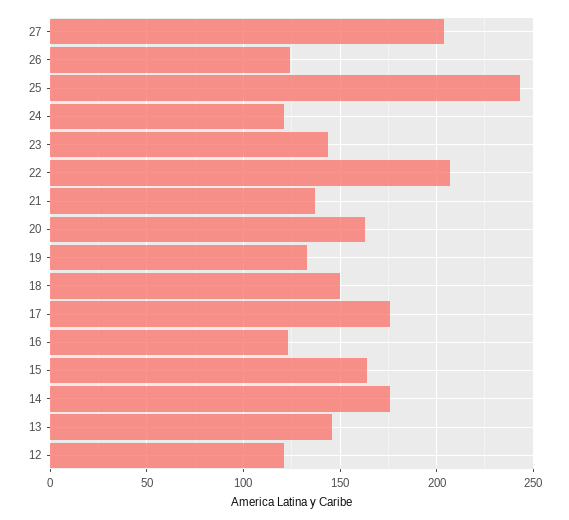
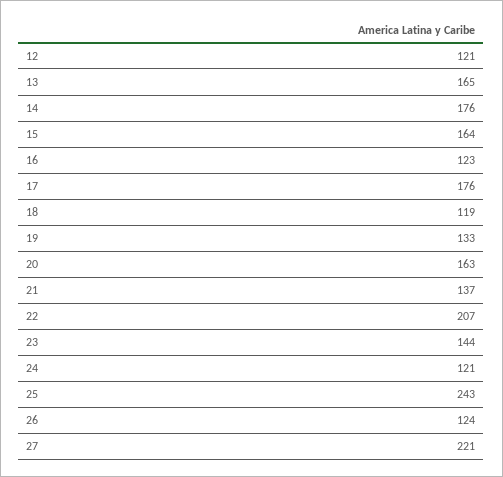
  {
-   "27": 205,
+   "27": 221,
    "26": 124,
    "25": 243,
    "24": 121,
    "23": 144,
    "22": 207,
    "21": 137,
    "20": 163,
    "19": 133,
-   "18": 150,
+   "18": 119,
    "17": 176,
    "16": 123,
    "15": 164,
    "14": 176,
-   "13": 145,
+   "13": 165,
    "12": 121
  }

